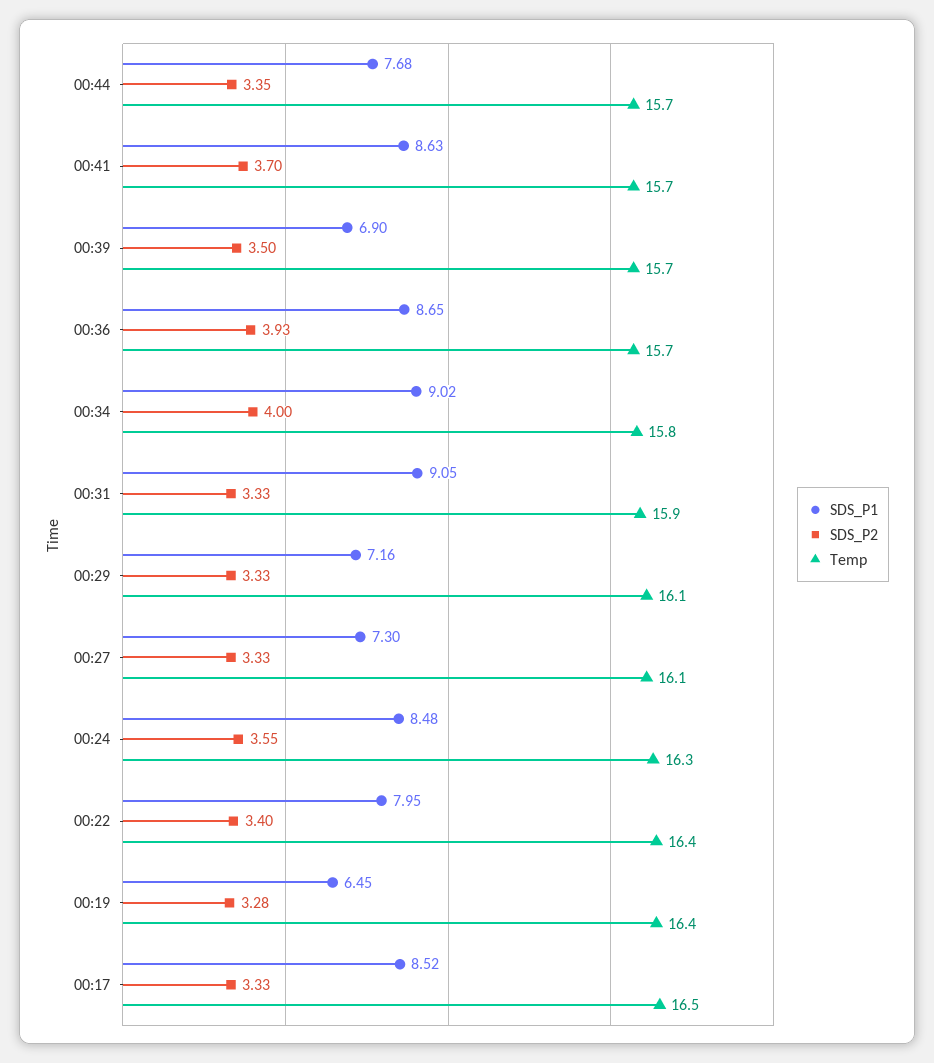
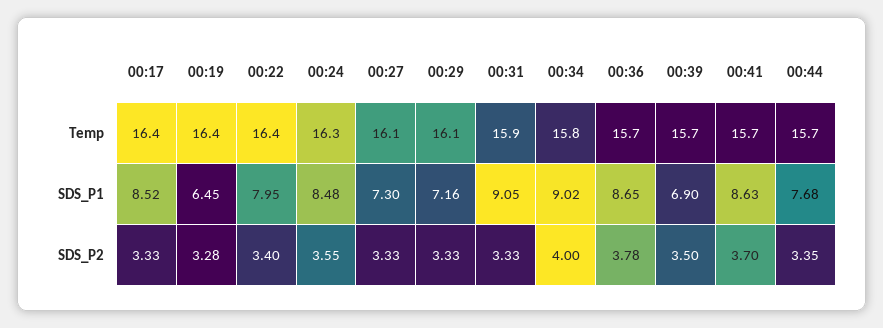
  {
    "SDS_P1": {
      "00:44": 7.68,
      "00:41": 8.63,
      "00:39": 6.9,
      "00:36": 8.65,
      "00:34": 9.02,
      "00:31": 9.05,
      "00:29": 7.16,
      "00:27": 7.3,
      "00:24": 8.48,
      "00:22": 7.95,
      "00:19": 6.45,
      "00:17": 8.52
    },
    "SDS_P2": {
      "00:44": 3.35,
      "00:41": 3.7,
      "00:39": 3.5,
-     "00:36": 3.93,
+     "00:36": 3.78,
      "00:34": 4,
      "00:31": 3.33,
      "00:29": 3.33,
      "00:27": 3.33,
      "00:24": 3.55,
      "00:22": 3.4,
      "00:19": 3.28,
      "00:17": 3.33
    },
    "Temp": {
      "00:44": 15.7,
      "00:41": 15.7,
      "00:39": 15.7,
      "00:36": 15.7,
      "00:34": 15.8,
      "00:31": 15.9,
      "00:29": 16.1,
      "00:27": 16.1,
      "00:24": 16.3,
      "00:22": 16.4,
      "00:19": 16.4,
-     "00:17": 16.5
+     "00:17": 16.4
    }
  }

